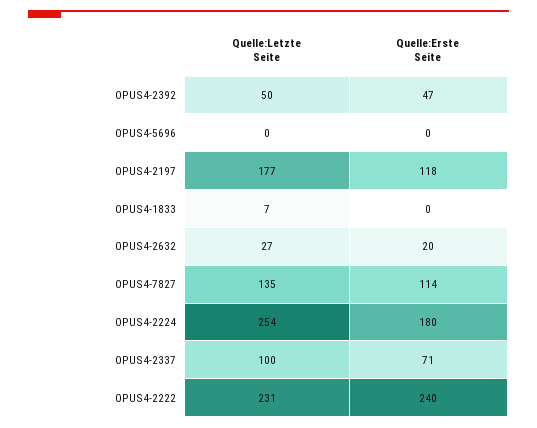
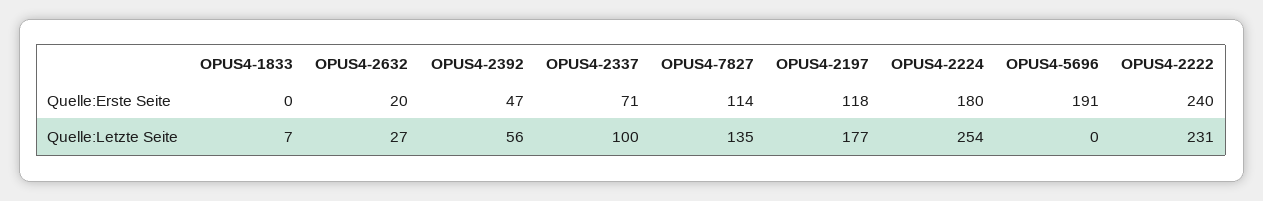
  {
    "Quelle:Letzte Seite": {
-     "OPUS4-2392": 50,
+     "OPUS4-2392": 56,
      "OPUS4-5696": 0,
      "OPUS4-2197": 177,
      "OPUS4-1833": 7,
      "OPUS4-2632": 27,
      "OPUS4-7827": 135,
      "OPUS4-2224": 254,
      "OPUS4-2337": 100,
      "OPUS4-2222": 231
    },
    "Quelle:Erste Seite": {
      "OPUS4-2392": 47,
-     "OPUS4-5696": 0,
+     "OPUS4-5696": 191,
      "OPUS4-2197": 118,
      "OPUS4-1833": 0,
      "OPUS4-2632": 20,
      "OPUS4-7827": 114,
      "OPUS4-2224": 180,
      "OPUS4-2337": 71,
      "OPUS4-2222": 240
    }
  }

